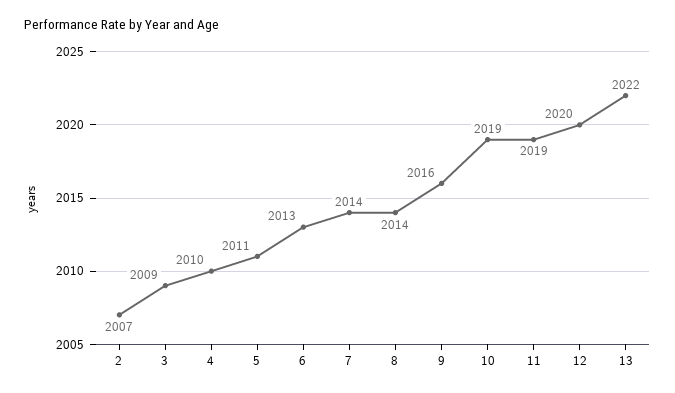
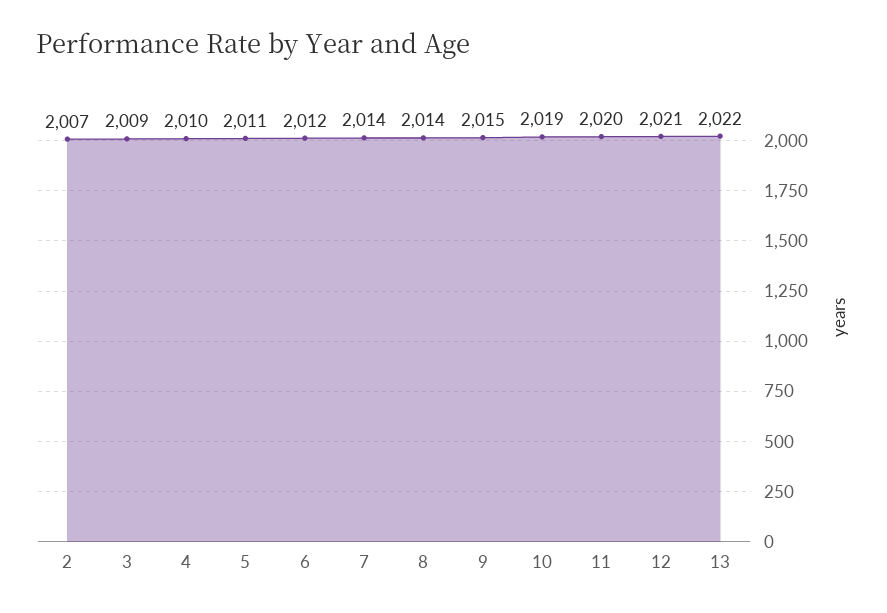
  {
    "2": 2007,
    "3": 2009,
    "4": 2010,
    "5": 2011,
-   "6": 2013,
+   "6": 2012,
    "7": 2014,
    "8": 2014,
-   "9": 2016,
+   "9": 2015,
    "10": 2019,
-   "11": 2019,
+   "11": 2020,
-   "12": 2020,
+   "12": 2021,
    "13": 2022
  }

